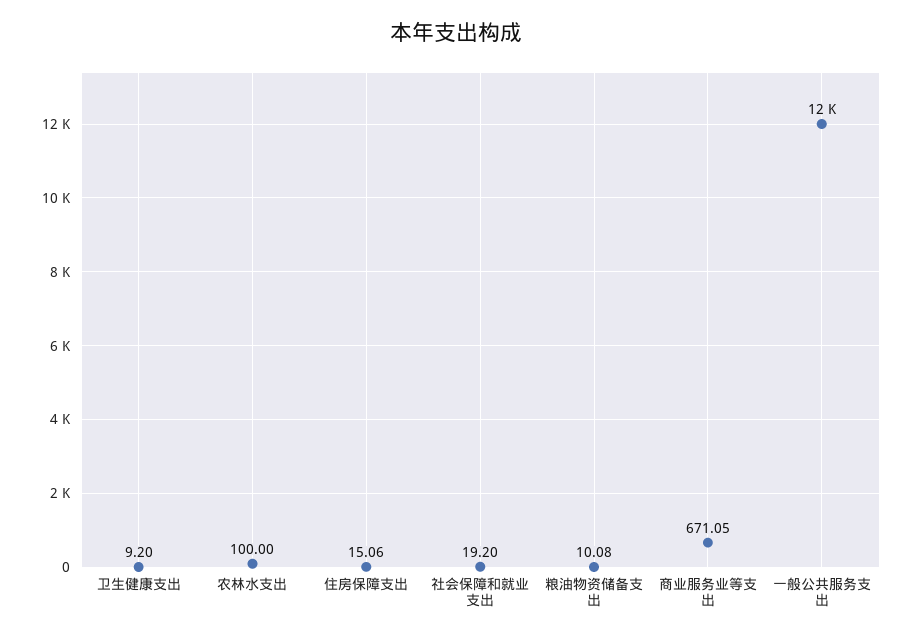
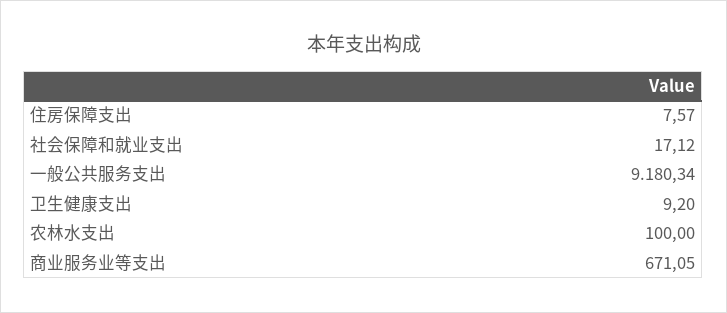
  {
    "卫生健康支出": 9.2,
    "农林水支出": 100,
-   "住房保障支出": 15.06,
+   "住房保障支出": 7.57,
-   "社会保障和就业支出": 19.2,
+   "社会保障和就业支出": 17.12,
-   "粮油物资储备支出": 10.08,
    "商业服务业等支出": 671.05,
-   "一般公共服务支出": 12000
+   "一般公共服务支出": 9180.34
  }

